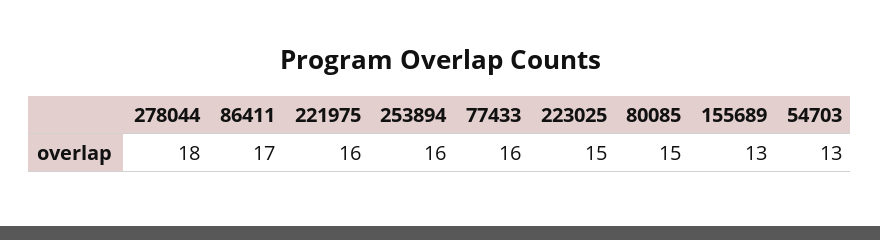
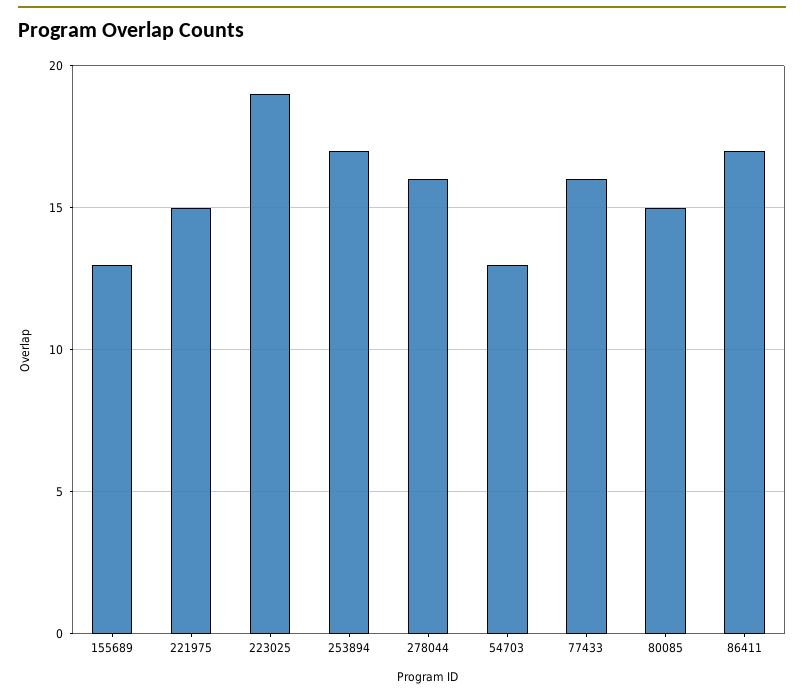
  {
-   "278044": 18,
+   "278044": 16,
    "86411": 17,
-   "221975": 16,
+   "221975": 15,
-   "253894": 16,
+   "253894": 17,
    "77433": 16,
-   "223025": 15,
+   "223025": 19,
    "80085": 15,
    "155689": 13,
    "54703": 13
  }

